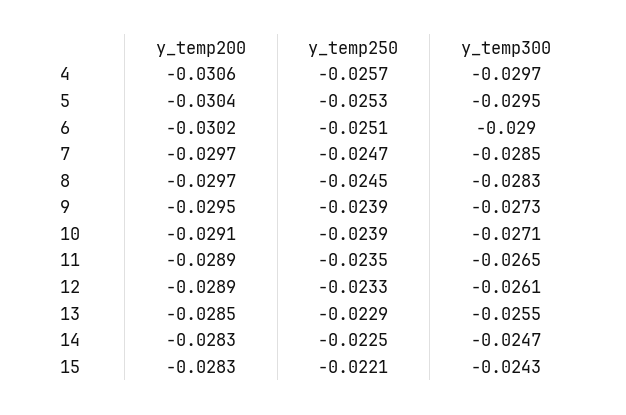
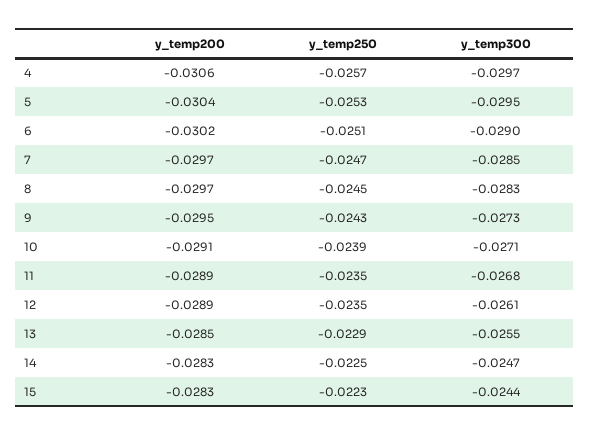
  {
    "y_temp200": {
      "4": -0.0306,
      "5": -0.0304,
      "6": -0.0302,
      "7": -0.0297,
      "8": -0.0297,
      "9": -0.0295,
      "10": -0.0291,
      "11": -0.0289,
      "12": -0.0289,
      "13": -0.0285,
      "14": -0.0283,
      "15": -0.0283
    },
    "y_temp250": {
      "4": -0.0257,
      "5": -0.0253,
      "6": -0.0251,
      "7": -0.0247,
      "8": -0.0245,
-     "9": -0.0239,
+     "9": -0.0243,
      "10": -0.0239,
      "11": -0.0235,
-     "12": -0.0233,
+     "12": -0.0235,
      "13": -0.0229,
      "14": -0.0225,
-     "15": -0.0221
+     "15": -0.0223
    },
    "y_temp300": {
      "4": -0.0297,
      "5": -0.0295,
      "6": -0.029,
      "7": -0.0285,
      "8": -0.0283,
      "9": -0.0273,
      "10": -0.0271,
-     "11": -0.0265,
+     "11": -0.0268,
      "12": -0.0261,
      "13": -0.0255,
      "14": -0.0247,
-     "15": -0.0243
+     "15": -0.0244
    }
  }

